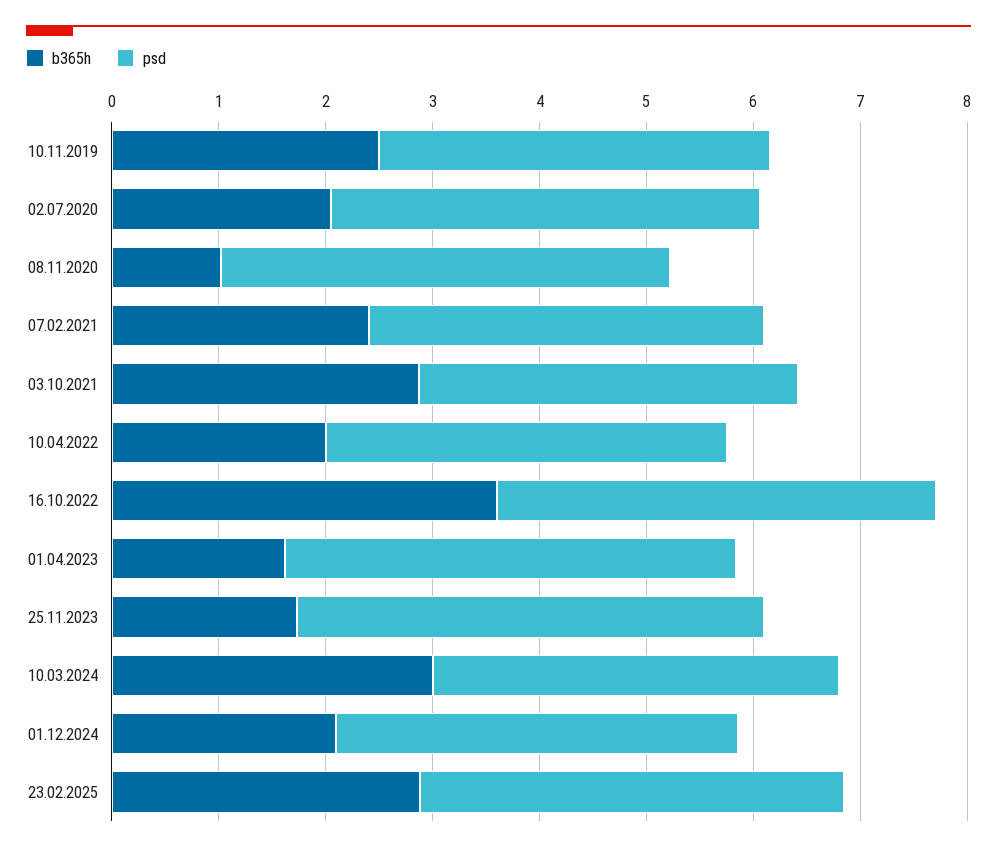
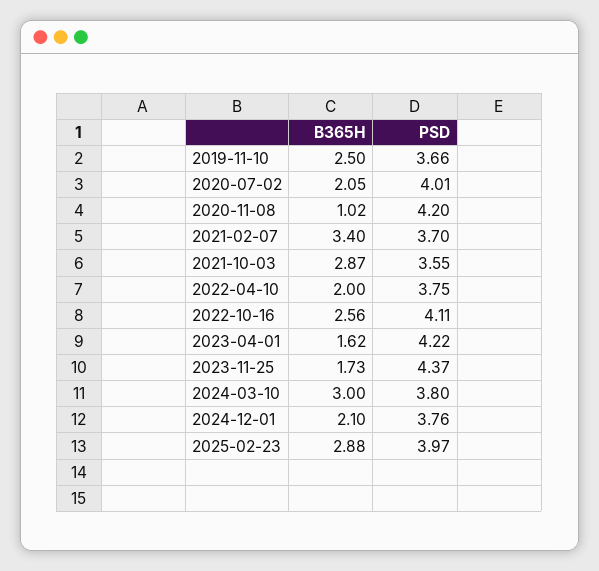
  {
    "b365h": {
      "10.11.2019": 2.5,
      "02.07.2020": 2.05,
      "08.11.2020": 1.02,
-     "07.02.2021": 2.4,
+     "07.02.2021": 3.4,
      "03.10.2021": 2.87,
      "10.04.2022": 2,
-     "16.10.2022": 3.6,
+     "16.10.2022": 2.56,
      "01.04.2023": 1.62,
      "25.11.2023": 1.73,
      "10.03.2024": 3,
      "01.12.2024": 2.1,
      "23.02.2025": 2.88
    },
    "psd": {
      "10.11.2019": 3.66,
      "02.07.2020": 4.01,
      "08.11.2020": 4.2,
      "07.02.2021": 3.7,
      "03.10.2021": 3.55,
      "10.04.2022": 3.75,
      "16.10.2022": 4.11,
      "01.04.2023": 4.22,
      "25.11.2023": 4.37,
      "10.03.2024": 3.8,
      "01.12.2024": 3.76,
      "23.02.2025": 3.97
    }
  }

